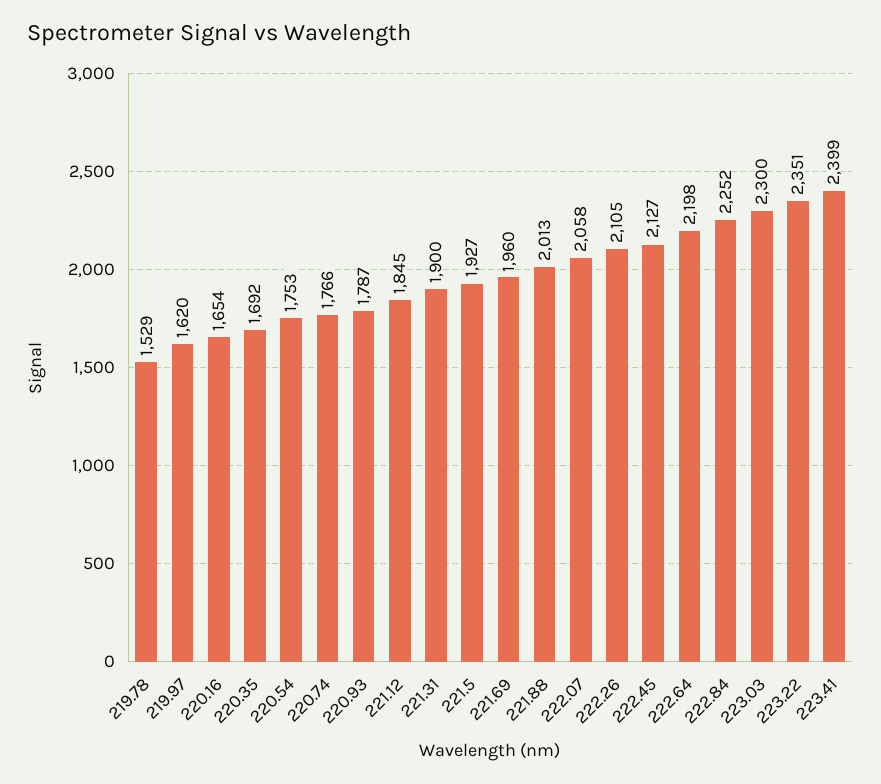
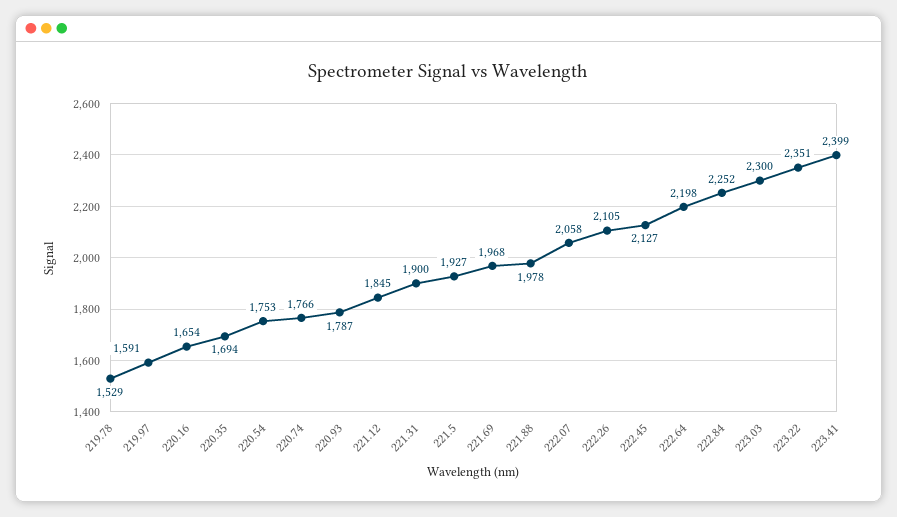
  {
    "219.78": 1529,
-   "219.97": 1620,
+   "219.97": 1591,
    "220.16": 1654,
-   "220.35": 1692,
+   "220.35": 1694,
    "220.54": 1753,
    "220.74": 1766,
    "220.93": 1787,
    "221.12": 1845,
    "221.31": 1900,
    "221.5": 1927,
-   "221.69": 1960,
+   "221.69": 1968,
-   "221.88": 2013,
+   "221.88": 1978,
    "222.07": 2058,
    "222.26": 2105,
    "222.45": 2127,
    "222.64": 2198,
    "222.84": 2252,
    "223.03": 2300,
    "223.22": 2351,
    "223.41": 2399
  }

